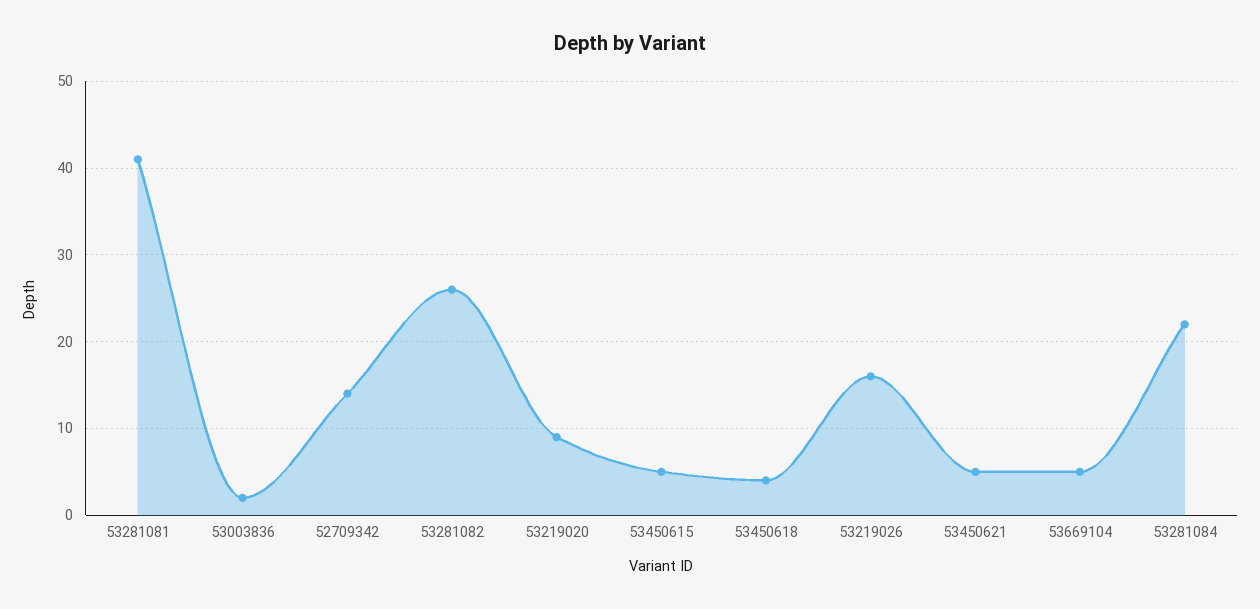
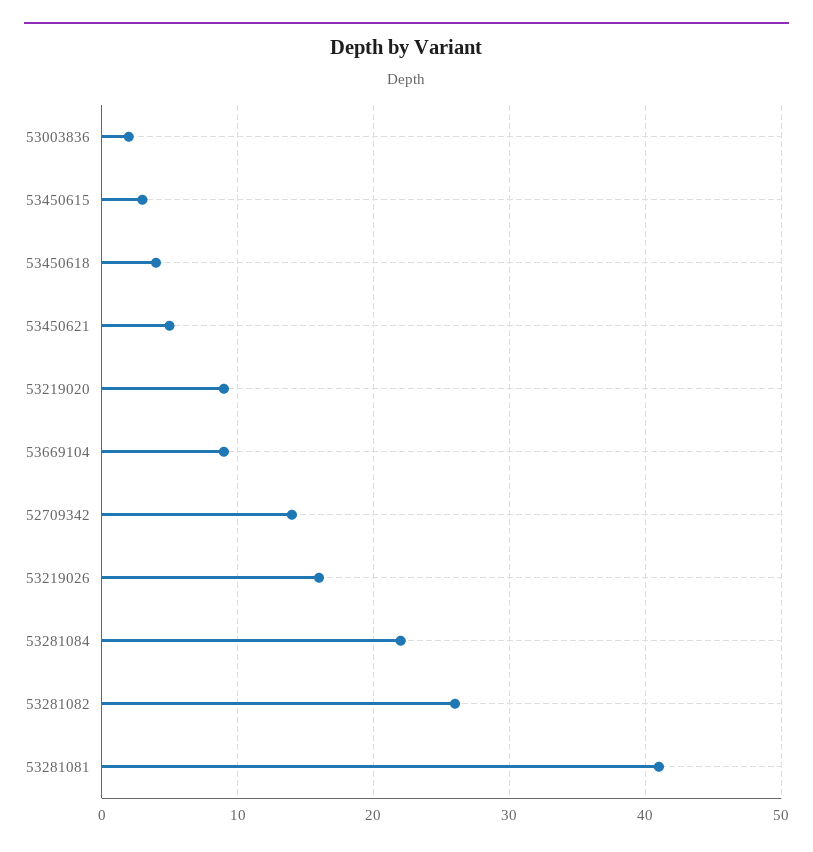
  {
    "53281081": 41,
    "53003836": 2,
    "52709342": 14,
    "53281082": 26,
    "53219020": 9,
-   "53450615": 5,
+   "53450615": 3,
    "53450618": 4,
    "53219026": 16,
    "53450621": 5,
-   "53669104": 5,
+   "53669104": 9,
    "53281084": 22
  }

